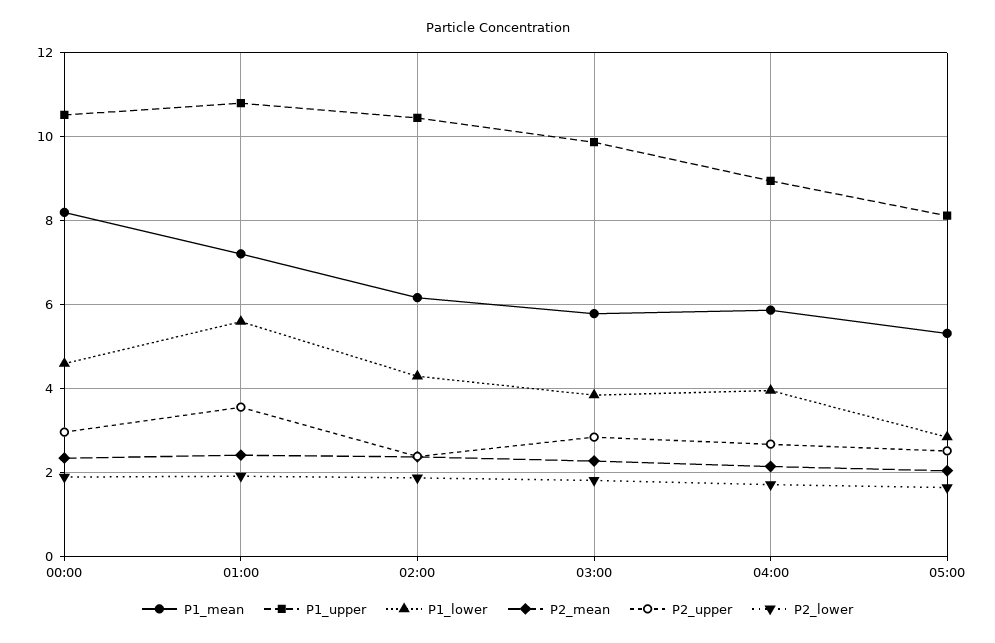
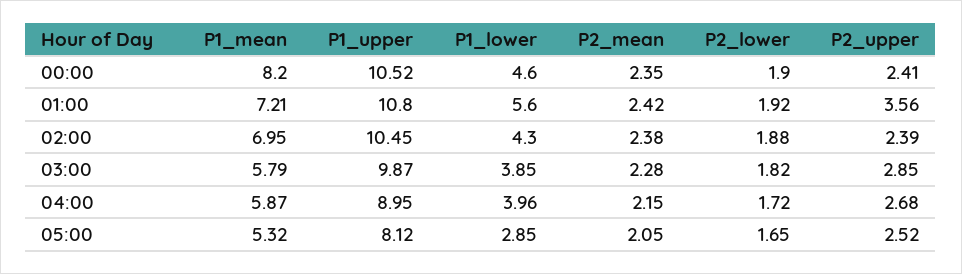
  {
    "P1_mean": {
      "00:00": 8.2,
      "01:00": 7.21,
-     "02:00": 6.2,
+     "02:00": 6.95,
      "03:00": 5.79,
      "04:00": 5.87,
      "05:00": 5.32
    },
    "P1_upper": {
      "00:00": 10.52,
      "01:00": 10.8,
      "02:00": 10.45,
      "03:00": 9.87,
      "04:00": 8.95,
      "05:00": 8.12
    },
    "P1_lower": {
      "00:00": 4.6,
      "01:00": 5.6,
      "02:00": 4.3,
      "03:00": 3.85,
      "04:00": 3.96,
      "05:00": 2.85
    },
    "P2_mean": {
      "00:00": 2.35,
      "01:00": 2.42,
      "02:00": 2.38,
      "03:00": 2.28,
      "04:00": 2.15,
      "05:00": 2.05
    },
    "P2_upper": {
-     "00:00": 3,
+     "00:00": 2.41,
      "01:00": 3.56,
      "02:00": 2.39,
      "03:00": 2.85,
      "04:00": 2.68,
      "05:00": 2.52
    },
    "P2_lower": {
      "00:00": 1.9,
      "01:00": 1.92,
      "02:00": 1.88,
      "03:00": 1.82,
      "04:00": 1.72,
      "05:00": 1.65
    }
  }

